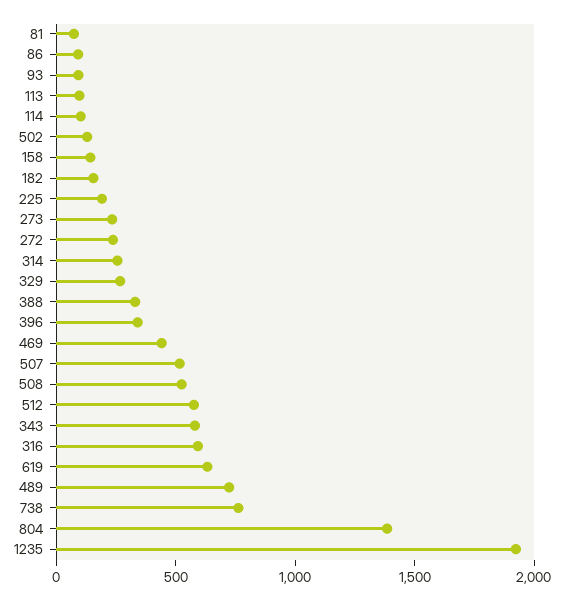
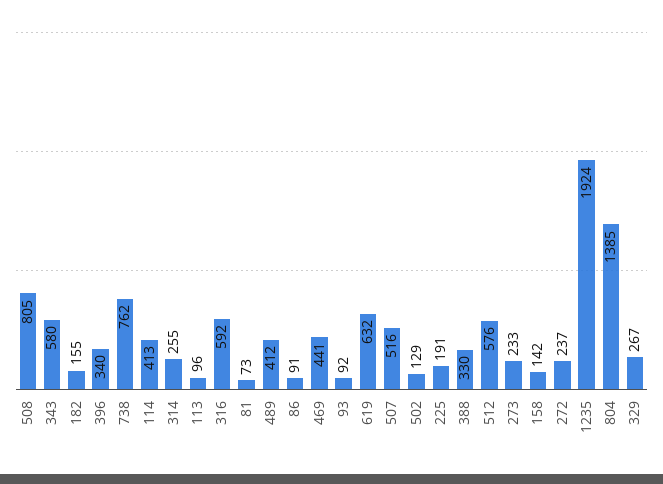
  {
    "81": 73,
    "86": 91,
    "93": 92,
    "113": 96,
-   "114": 100,
+   "114": 413,
    "502": 129,
    "158": 142,
    "182": 155,
    "225": 191,
    "273": 233,
    "272": 237,
    "314": 255,
    "329": 267,
    "388": 330,
    "396": 340,
    "469": 441,
    "507": 516,
-   "508": 500,
+   "508": 805,
    "512": 576,
    "343": 580,
    "316": 592,
    "619": 632,
-   "489": 700,
+   "489": 412,
    "738": 762,
    "804": 1385,
    "1235": 1924
  }

